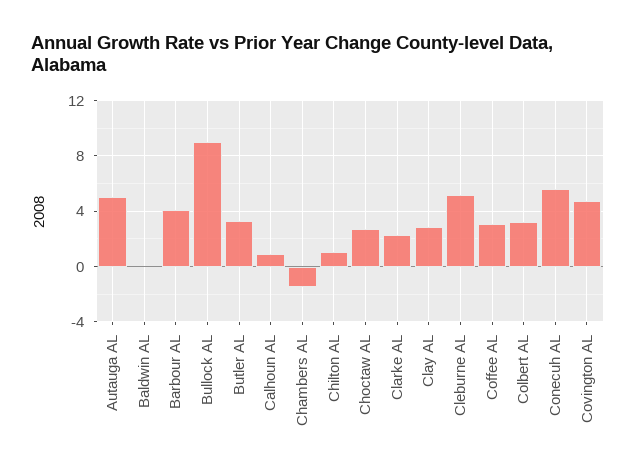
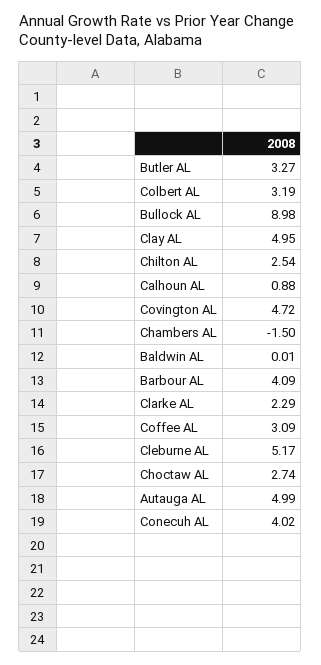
  {
    "Autauga AL": 4.99,
    "Baldwin AL": 0.01,
    "Barbour AL": 4.09,
    "Bullock AL": 8.98,
    "Butler AL": 3.27,
    "Calhoun AL": 0.88,
    "Chambers AL": -1.5,
-   "Chilton AL": 1,
+   "Chilton AL": 2.54,
    "Choctaw AL": 2.74,
    "Clarke AL": 2.29,
-   "Clay AL": 3,
+   "Clay AL": 4.95,
    "Cleburne AL": 5.17,
    "Coffee AL": 3.09,
    "Colbert AL": 3.19,
-   "Conecuh AL": 5.5,
+   "Conecuh AL": 4.02,
    "Covington AL": 4.72
  }

